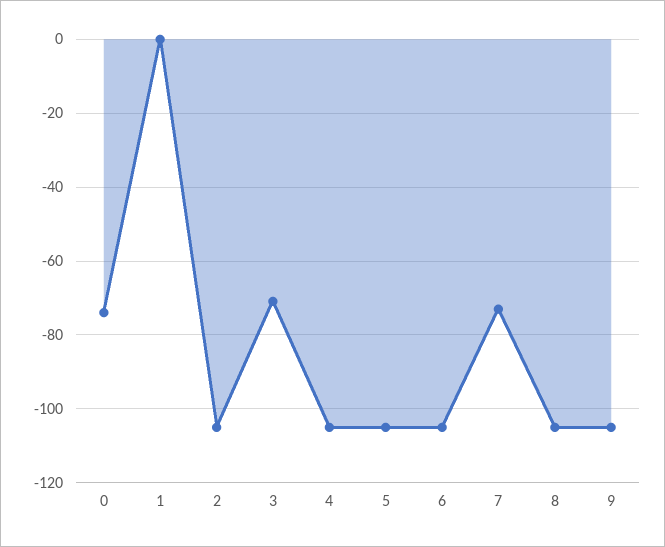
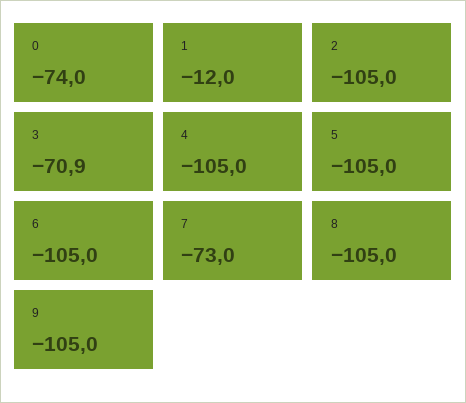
  {
    "0": -74,
-   "1": 0,
+   "1": -12,
    "2": -105,
    "3": -70.9,
    "4": -105,
    "5": -105,
    "6": -105,
    "7": -73,
    "8": -105,
    "9": -105
  }

